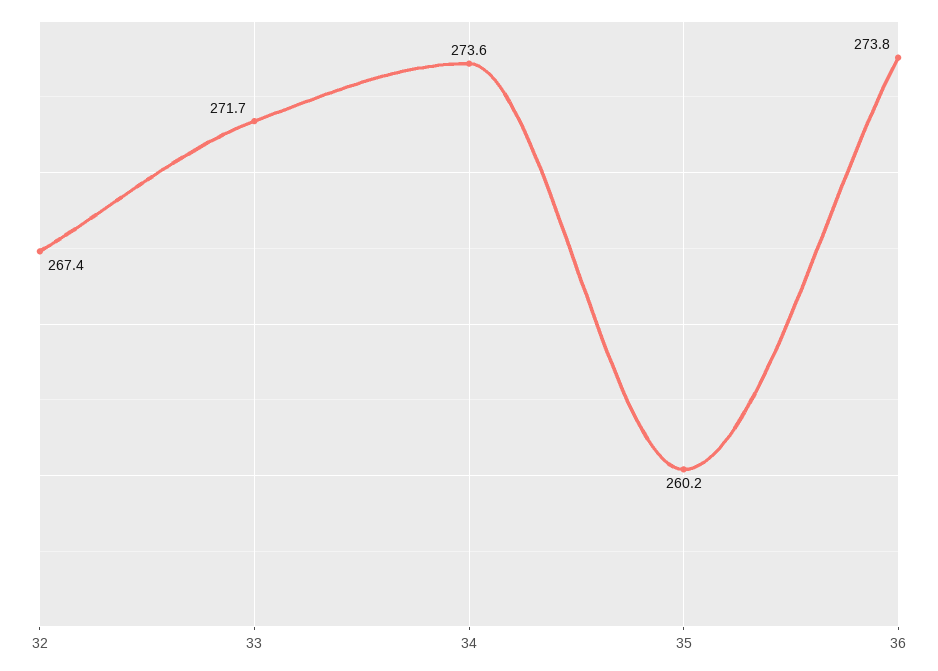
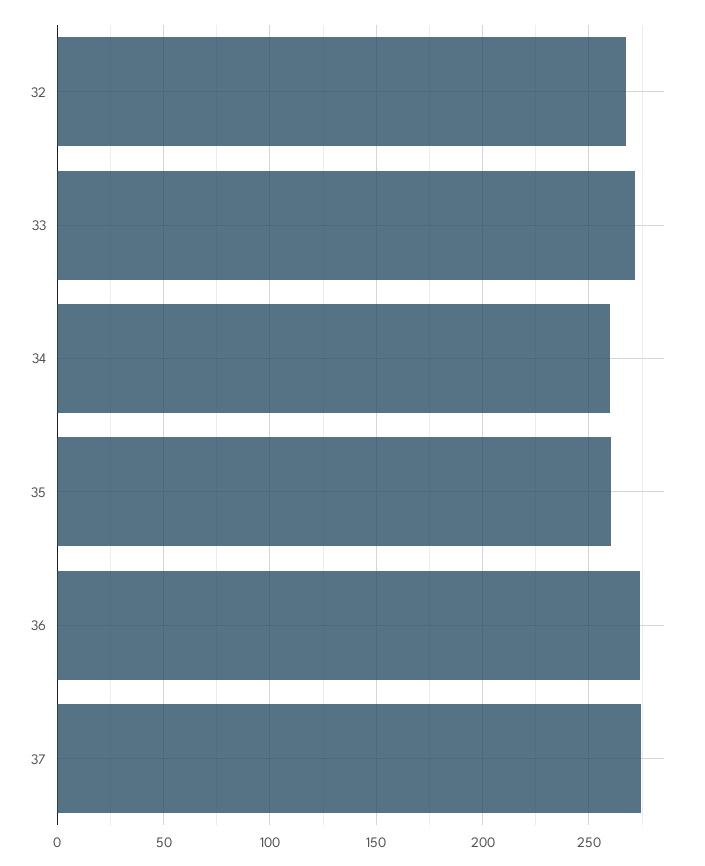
  {
    "32": 267.4,
    "33": 271.7,
-   "34": 273.6,
+   "34": 260,
    "35": 260.2,
-   "36": 273.8
+   "36": 273.8,
+   "37": 275
  }

